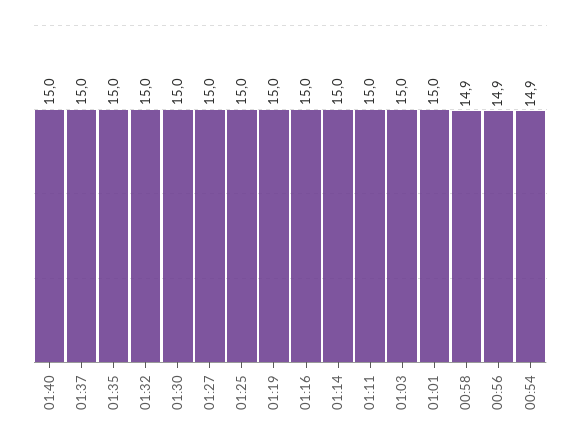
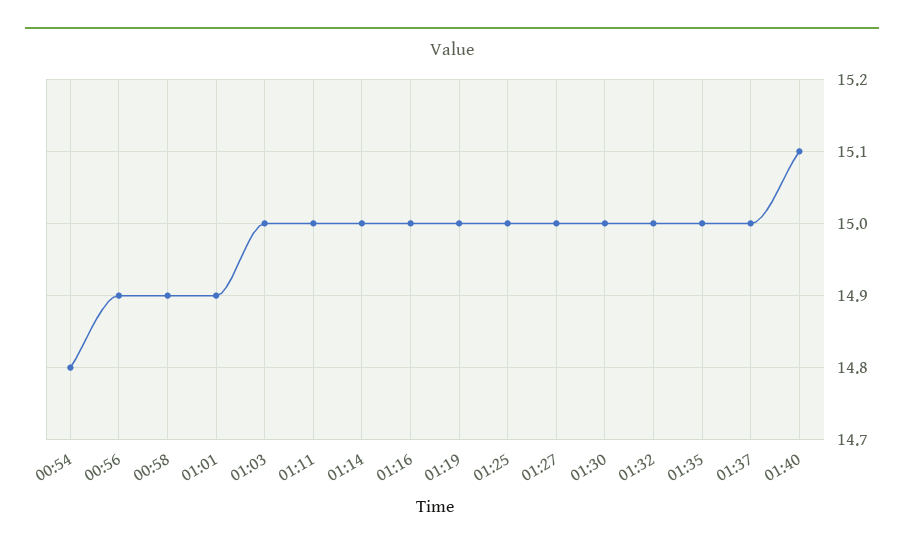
  {
-   "01:40": 15,
+   "01:40": 15.1,
    "01:37": 15,
    "01:35": 15,
    "01:32": 15,
    "01:30": 15,
    "01:27": 15,
    "01:25": 15,
    "01:19": 15,
    "01:16": 15,
    "01:14": 15,
    "01:11": 15,
    "01:03": 15,
-   "01:01": 15,
+   "01:01": 14.9,
    "00:58": 14.9,
    "00:56": 14.9,
-   "00:54": 14.9
+   "00:54": 14.8
  }

